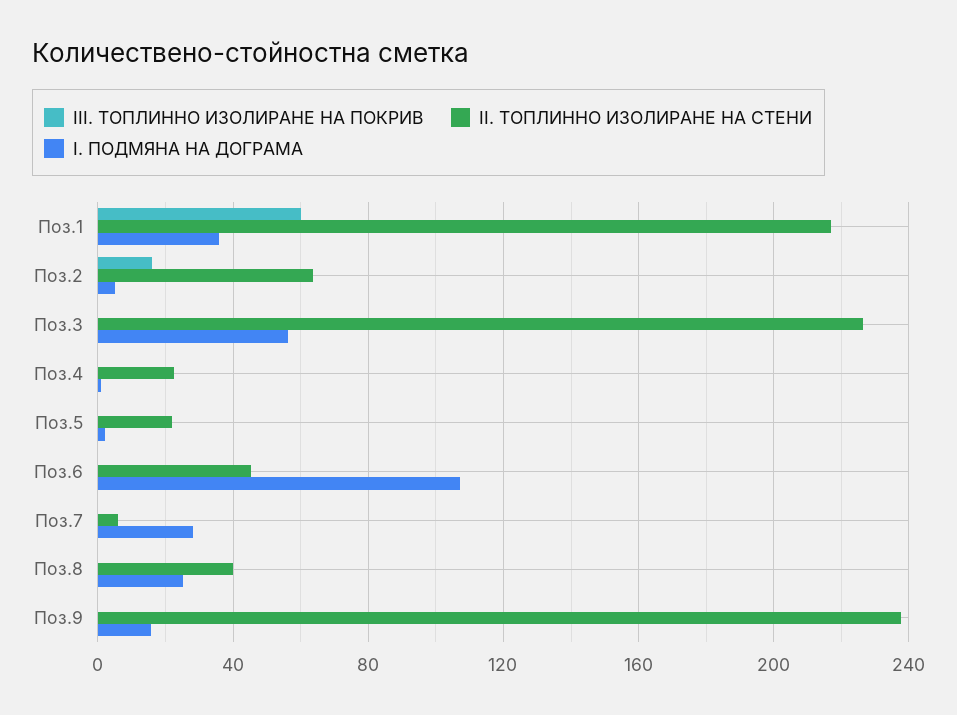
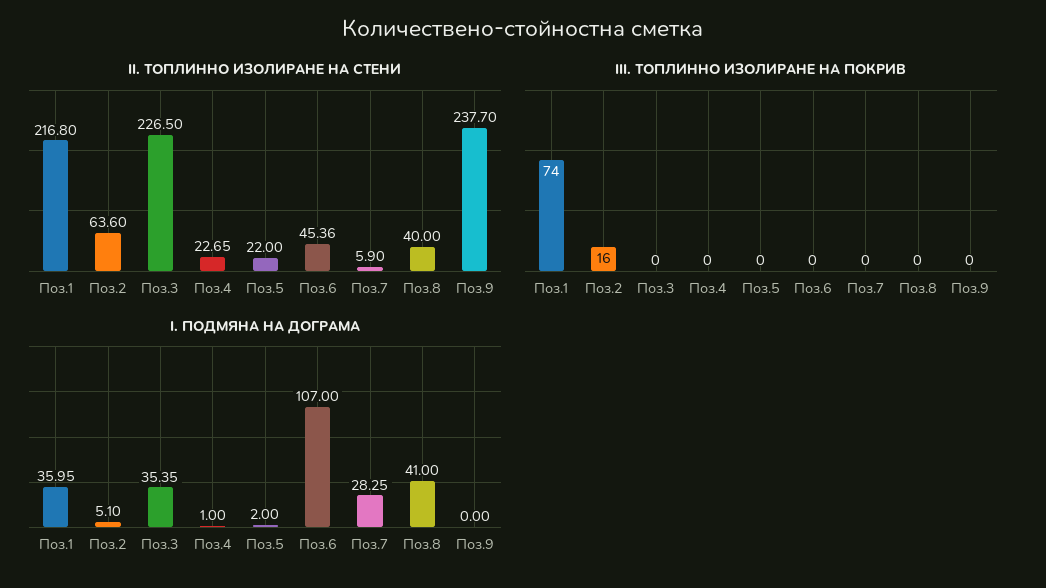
  {
    "III. ТОПЛИННО ИЗОЛИРАНЕ НА ПОКРИВ": {
-     "Поз.1": 60,
+     "Поз.1": 74,
      "Поз.2": 16,
      "Поз.3": 0,
      "Поз.4": 0,
      "Поз.5": 0,
      "Поз.6": 0,
      "Поз.7": 0,
      "Поз.8": 0,
      "Поз.9": 0
    },
    "II. ТОПЛИННО ИЗОЛИРАНЕ НА СТЕНИ": {
      "Поз.1": 216.8,
      "Поз.2": 63.6,
      "Поз.3": 226.5,
      "Поз.4": 22.65,
      "Поз.5": 22,
      "Поз.6": 45.36,
      "Поз.7": 5.9,
      "Поз.8": 40,
      "Поз.9": 237.7
    },
    "I. ПОДМЯНА НА ДОГРАМА": {
      "Поз.1": 35.95,
      "Поз.2": 5.1,
-     "Поз.3": 55,
+     "Поз.3": 35.35,
      "Поз.4": 1,
      "Поз.5": 2,
      "Поз.6": 107,
      "Поз.7": 28.25,
-     "Поз.8": 25,
+     "Поз.8": 41,
-     "Поз.9": 15
+     "Поз.9": 0
    }
  }

